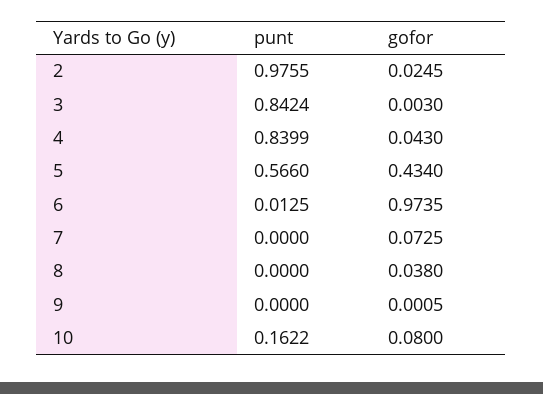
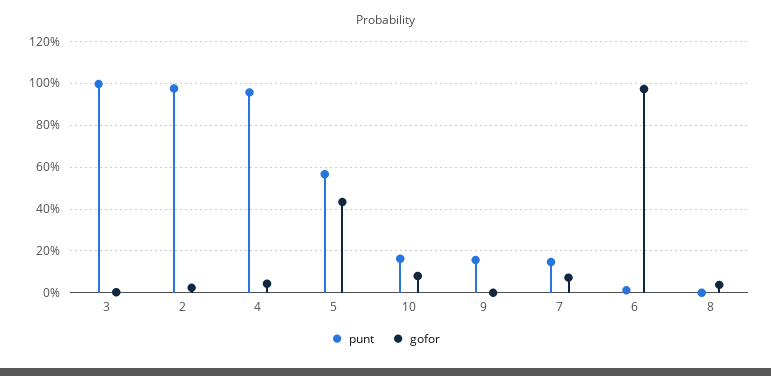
  {
    "punt": {
      "2": 0.9755,
-     "3": 0.8424,
+     "3": 1,
-     "4": 0.8399,
+     "4": 0.95,
      "5": 0.566,
      "6": 0.0125,
-     "7": 0,
+     "7": 0.15,
      "8": 0,
-     "9": 0,
+     "9": 0.15,
      "10": 0.1622
    },
    "gofor": {
      "2": 0.0245,
      "3": 0.003,
      "4": 0.043,
      "5": 0.434,
      "6": 0.9735,
      "7": 0.0725,
      "8": 0.038,
      "9": 0.0005,
      "10": 0.08
    }
  }

